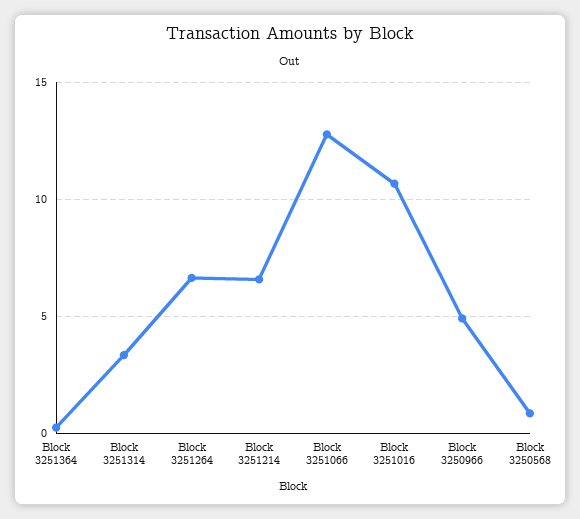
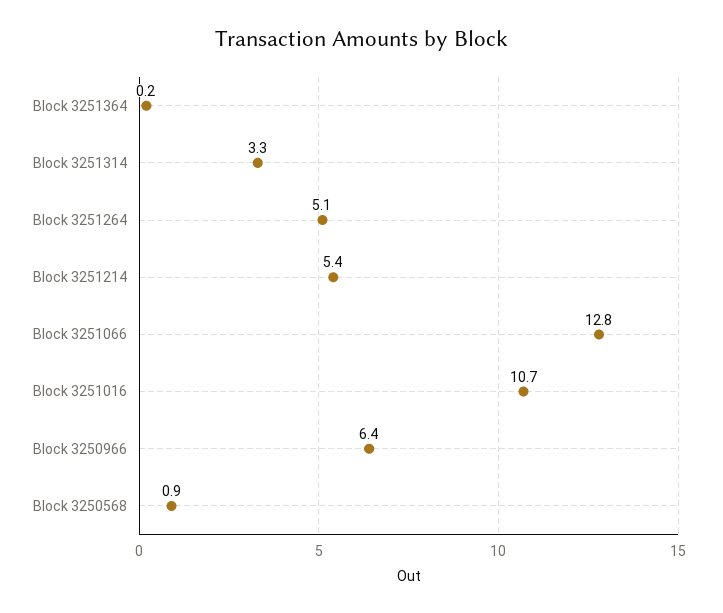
  {
    "Block 3251364": 0.2,
    "Block 3251314": 3.3,
-   "Block 3251264": 6.5,
+   "Block 3251264": 5.1,
-   "Block 3251214": 6.5,
+   "Block 3251214": 5.4,
    "Block 3251066": 12.8,
    "Block 3251016": 10.7,
-   "Block 3250966": 5,
+   "Block 3250966": 6.4,
    "Block 3250568": 0.9
  }

